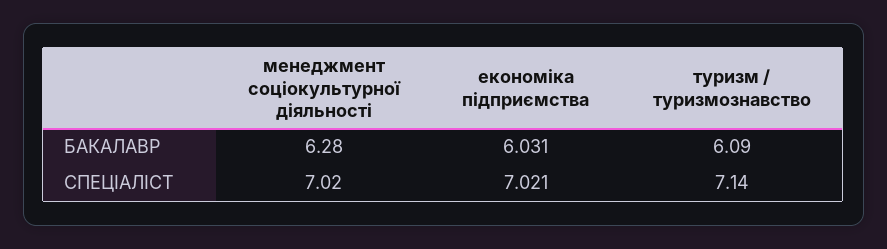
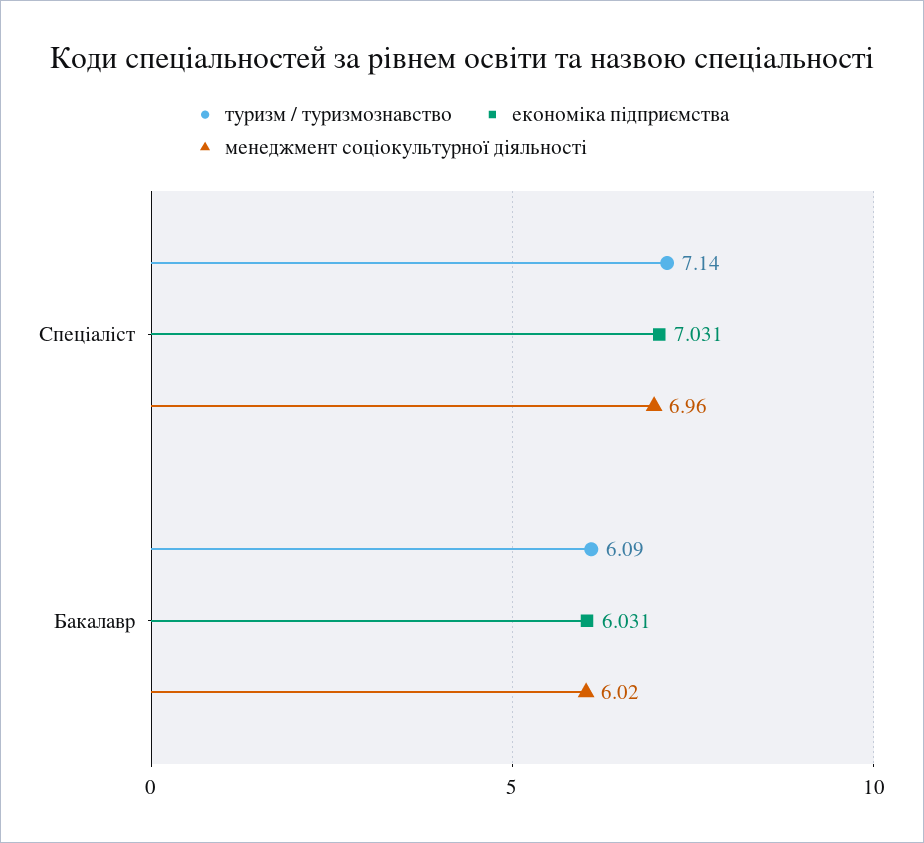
  {
    "менеджмент соціокультурної діяльності": {
-     "БАКАЛАВР": 6.28,
+     "БАКАЛАВР": 6.02,
-     "СПЕЦІАЛІСТ": 7.02
+     "СПЕЦІАЛІСТ": 6.96
    },
    "економіка підприємства": {
      "БАКАЛАВР": 6.031,
-     "СПЕЦІАЛІСТ": 7.021
+     "СПЕЦІАЛІСТ": 7.031
    },
    "туризм / туризмознавство": {
      "БАКАЛАВР": 6.09,
      "СПЕЦІАЛІСТ": 7.14
    }
  }

